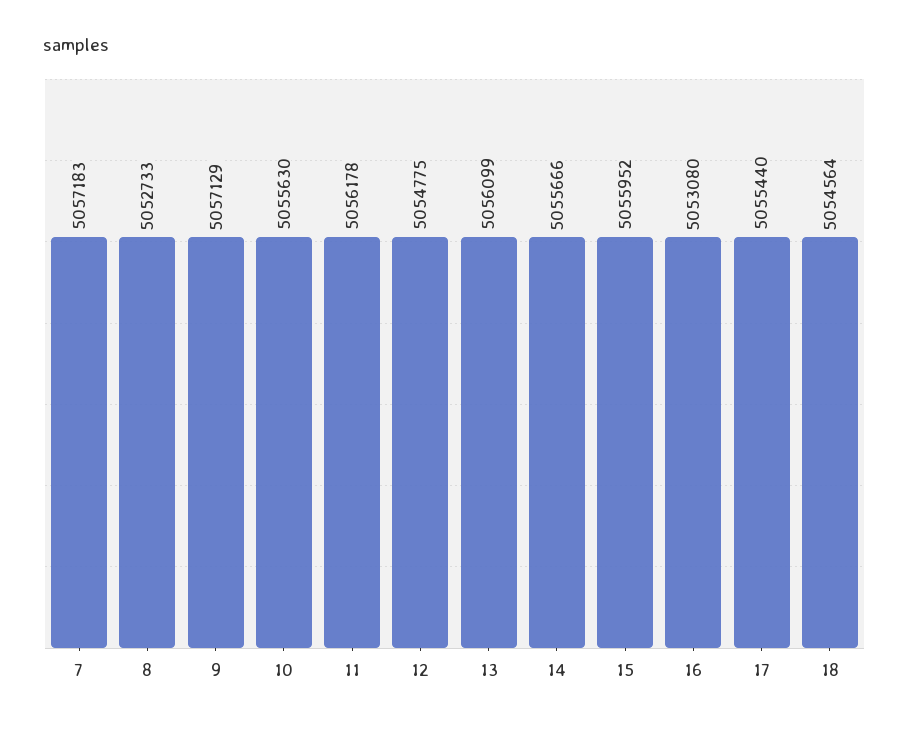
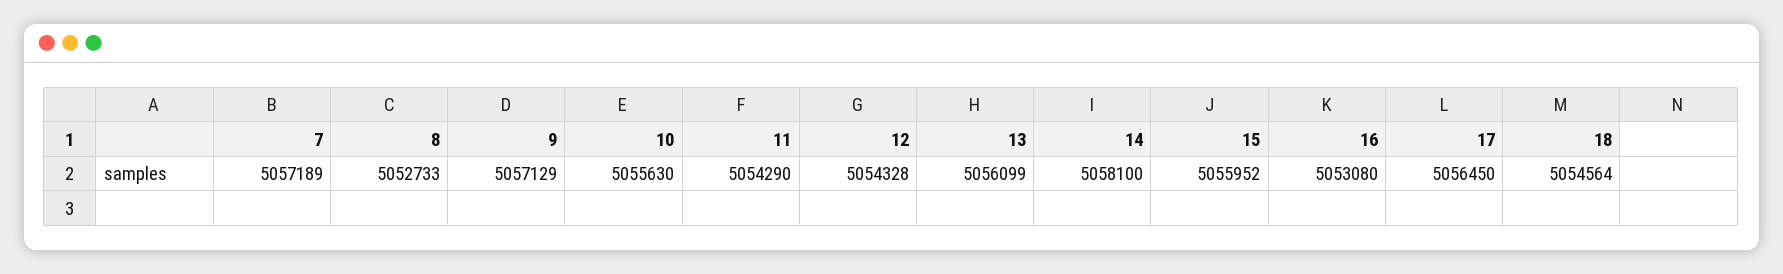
  {
-   "7": 5057183,
+   "7": 5057189,
    "8": 5052733,
    "9": 5057129,
    "10": 5055630,
-   "11": 5056178,
+   "11": 5054290,
-   "12": 5054775,
+   "12": 5054328,
    "13": 5056099,
-   "14": 5055666,
+   "14": 5058100,
    "15": 5055952,
    "16": 5053080,
-   "17": 5055440,
+   "17": 5056450,
    "18": 5054564
  }

